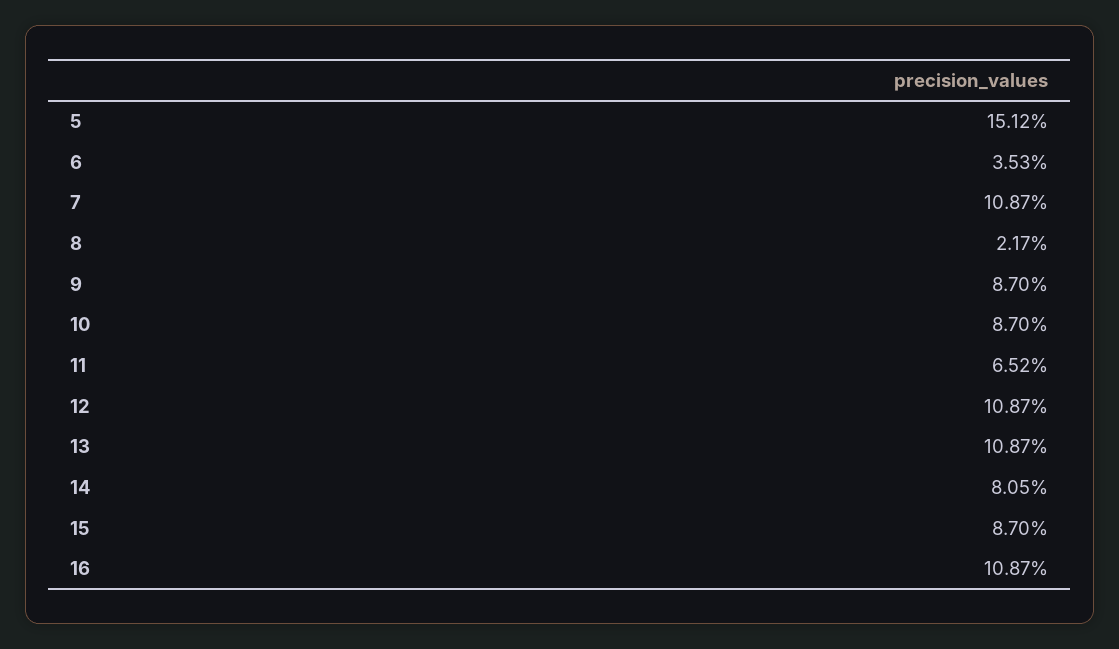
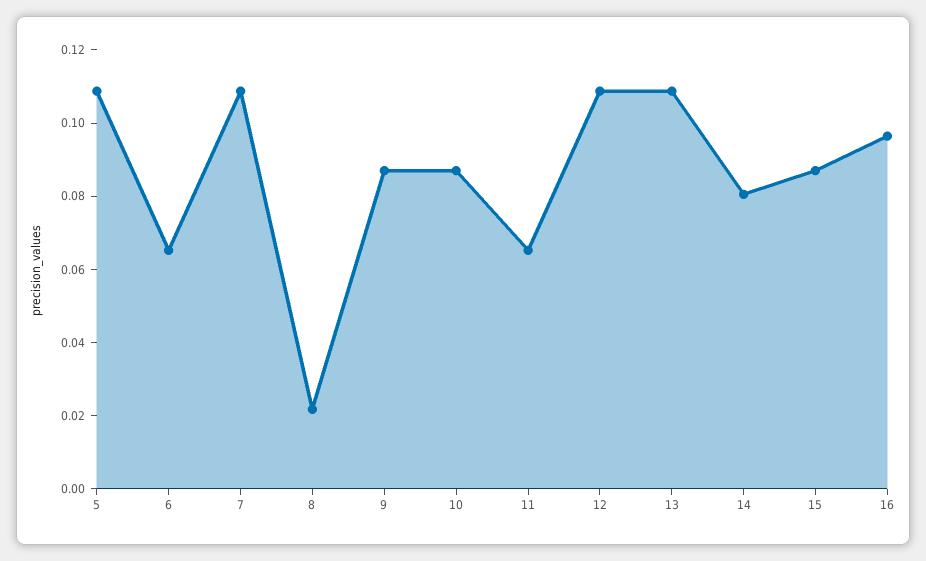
  {
-   "5": 0.1512,
+   "5": 0.11,
-   "6": 0.0353,
+   "6": 0.065,
    "7": 0.1087,
    "8": 0.0217,
    "9": 0.087,
    "10": 0.087,
    "11": 0.0652,
    "12": 0.1087,
    "13": 0.1087,
    "14": 0.0805,
    "15": 0.087,
-   "16": 0.1087
+   "16": 0.095
  }

